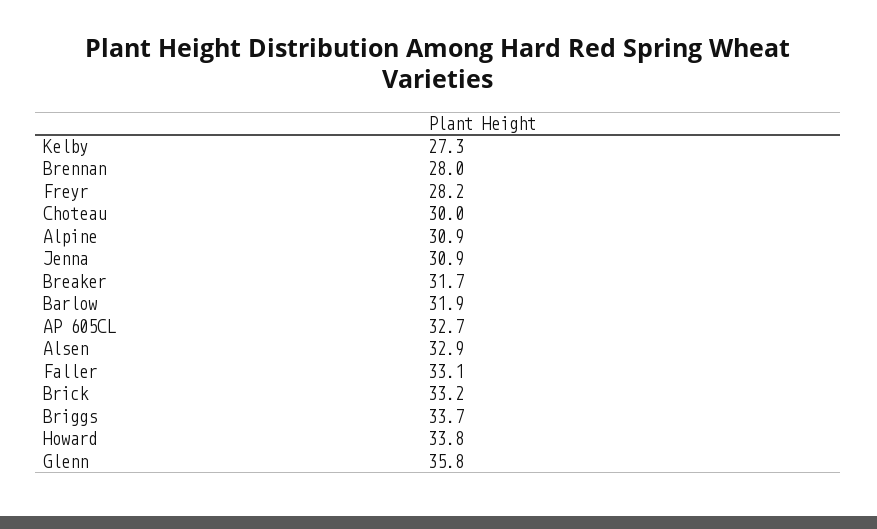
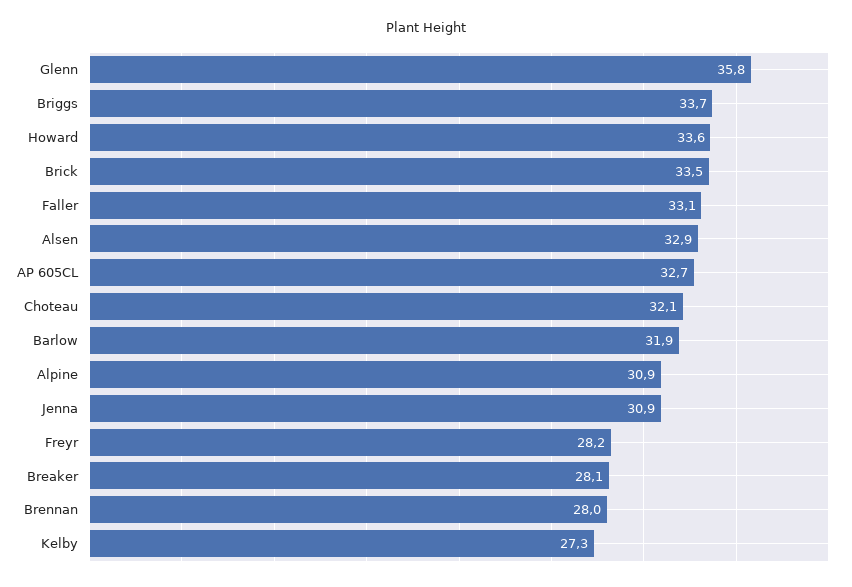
  {
    "Kelby": 27.3,
    "Brennan": 28,
    "Freyr": 28.2,
-   "Choteau": 30,
+   "Choteau": 32.1,
    "Alpine": 30.9,
    "Jenna": 30.9,
-   "Breaker": 31.7,
+   "Breaker": 28.1,
    "Barlow": 31.9,
    "AP 605CL": 32.7,
    "Alsen": 32.9,
    "Faller": 33.1,
-   "Brick": 33.2,
+   "Brick": 33.5,
    "Briggs": 33.7,
-   "Howard": 33.8,
+   "Howard": 33.6,
    "Glenn": 35.8
  }

